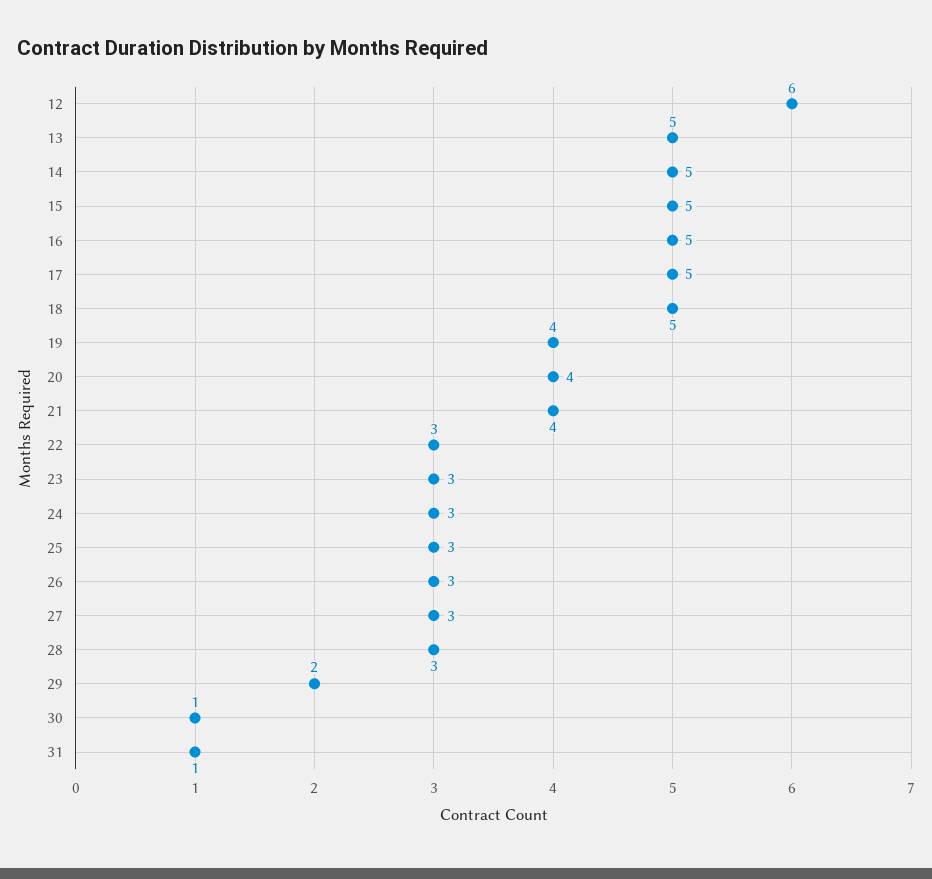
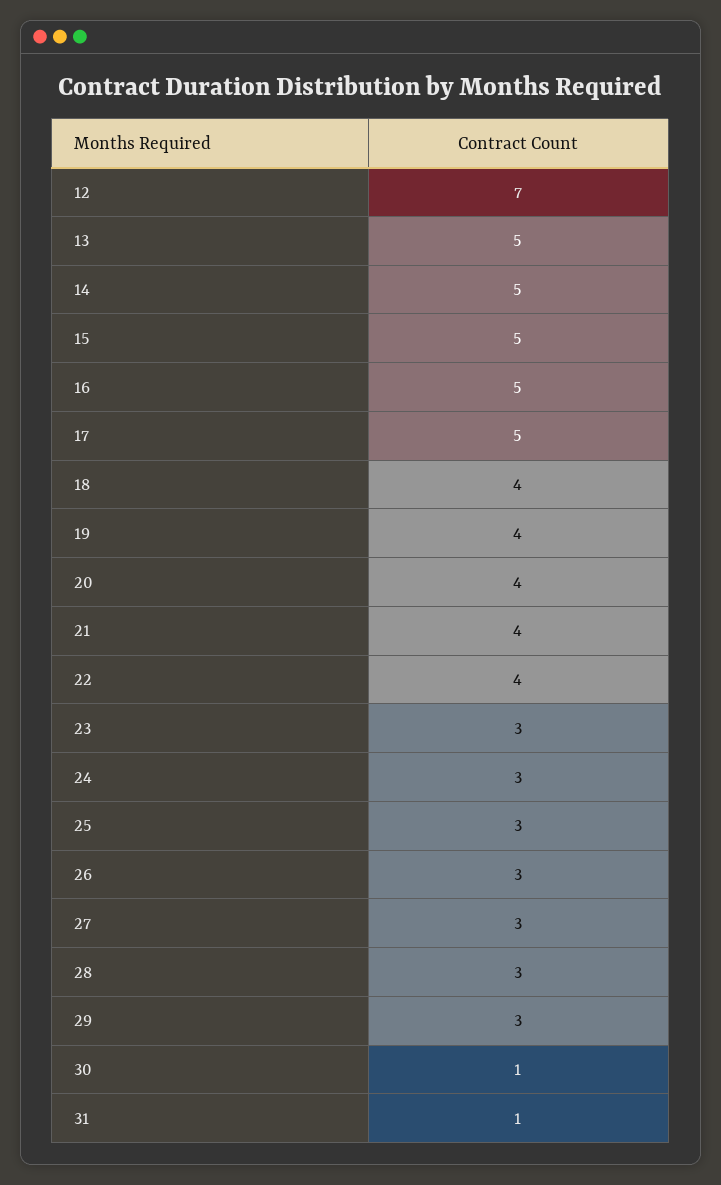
  {
-   "12": 6,
+   "12": 7,
    "13": 5,
    "14": 5,
    "15": 5,
    "16": 5,
    "17": 5,
-   "18": 5,
+   "18": 4,
    "19": 4,
    "20": 4,
    "21": 4,
-   "22": 3,
+   "22": 4,
    "23": 3,
    "24": 3,
    "25": 3,
    "26": 3,
    "27": 3,
    "28": 3,
-   "29": 2,
+   "29": 3,
    "30": 1,
    "31": 1
  }

